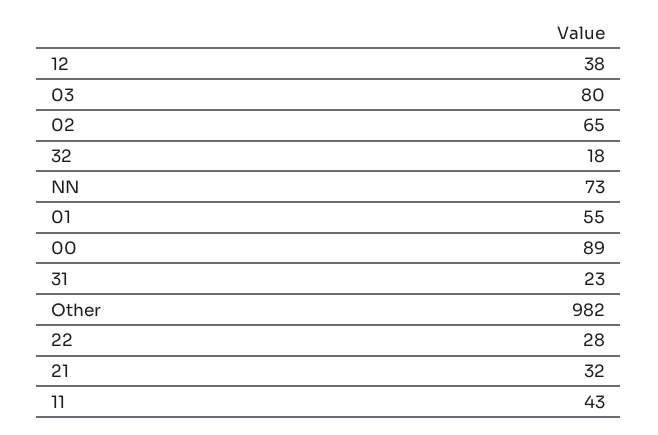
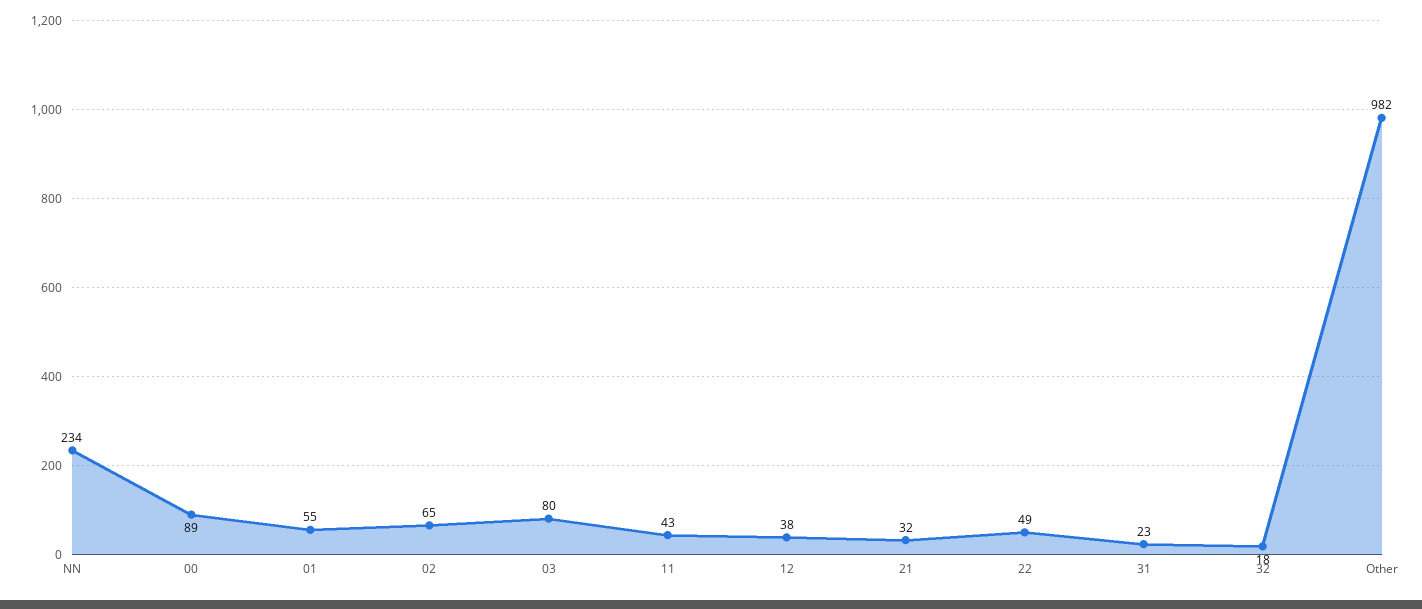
  {
    "12": 38,
    "03": 80,
    "02": 65,
    "32": 18,
-   "NN": 73,
+   "NN": 234,
    "01": 55,
    "00": 89,
    "31": 23,
    "Other": 982,
-   "22": 28,
+   "22": 49,
    "21": 32,
    "11": 43
  }

